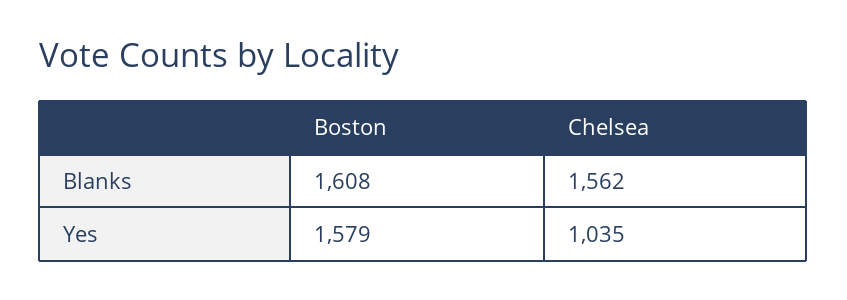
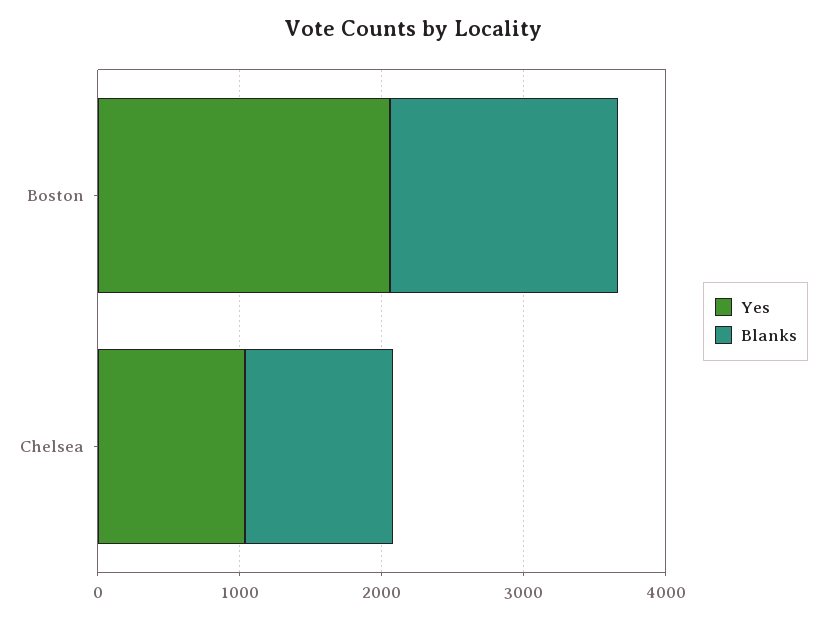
  {
    "Blanks": {
      "Boston": 1608,
-     "Chelsea": 1562
+     "Chelsea": 1000
    },
    "Yes": {
-     "Boston": 1579,
+     "Boston": 2000,
      "Chelsea": 1035
    }
  }

